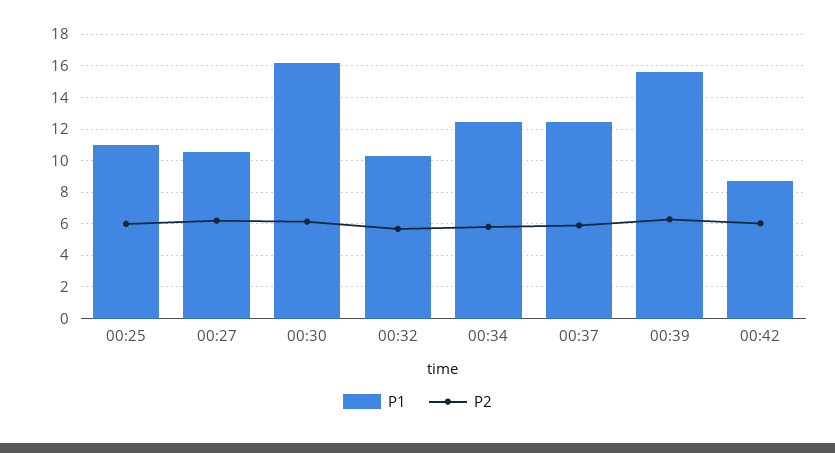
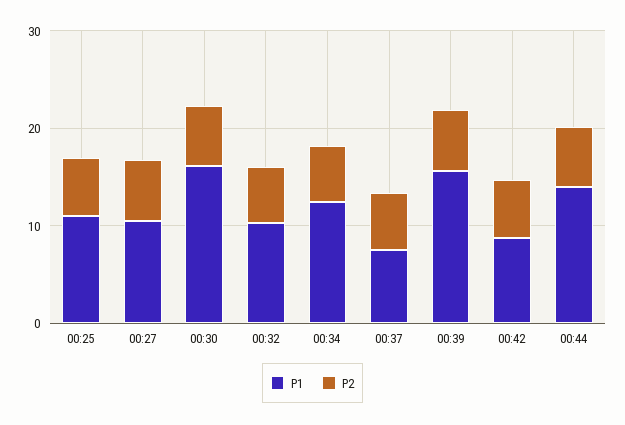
  {
    "P1": {
      "00:25": 11,
      "00:27": 10.5,
      "00:30": 16,
      "00:32": 10.5,
      "00:34": 12.5,
-     "00:37": 12.5,
+     "00:37": 8,
      "00:39": 15.5,
-     "00:42": 8.5
+     "00:42": 8.5,
+     "00:44": 14
    },
    "P2": {
      "00:25": 6,
      "00:27": 6,
      "00:30": 6,
      "00:32": 5.5,
      "00:34": 6,
      "00:37": 6,
      "00:39": 6.5,
-     "00:42": 6
+     "00:42": 6,
+     "00:44": 6
    }
  }

